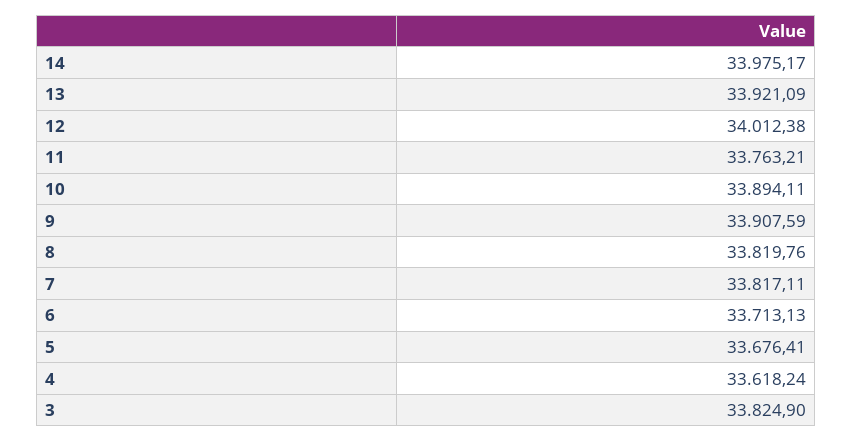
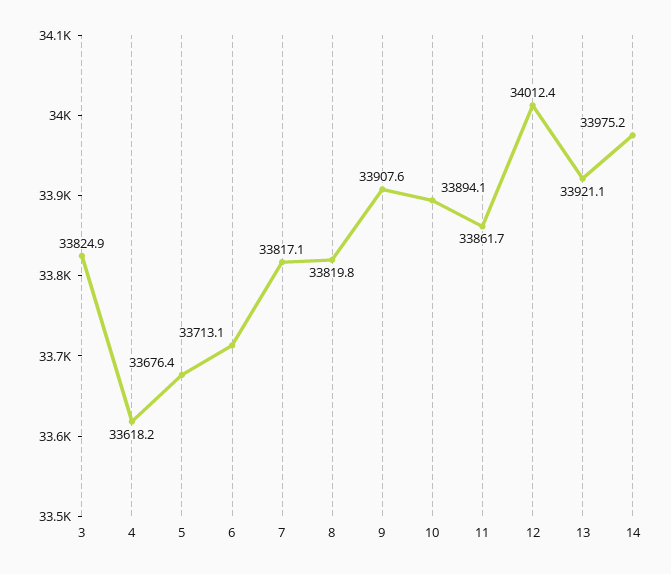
  {
    "14": 33975.17,
    "13": 33921.09,
    "12": 34012.38,
-   "11": 33763.21,
+   "11": 33861.7,
    "10": 33894.11,
    "9": 33907.59,
    "8": 33819.76,
    "7": 33817.11,
    "6": 33713.13,
    "5": 33676.41,
    "4": 33618.24,
    "3": 33824.9
  }

